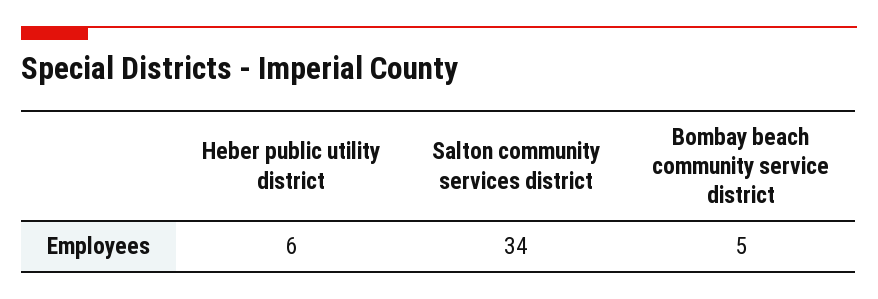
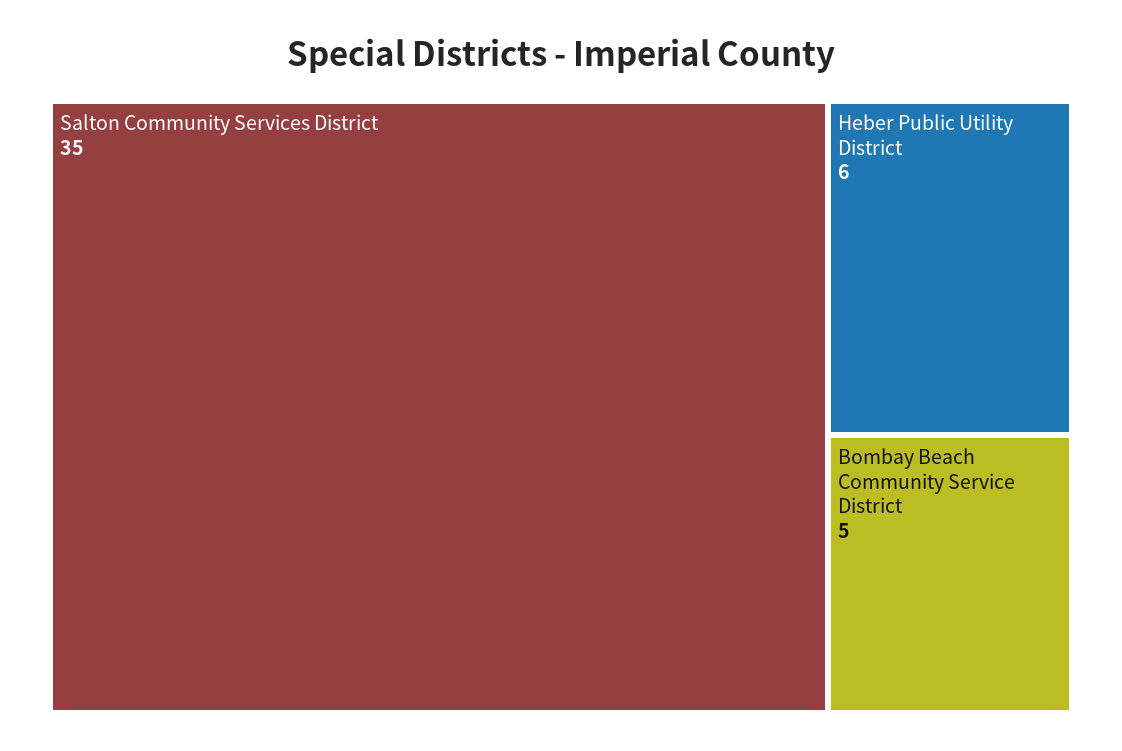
  {
    "Heber public utility district": 6,
-   "Salton community services district": 34,
+   "Salton community services district": 35,
    "Bombay beach community service district": 5
  }

